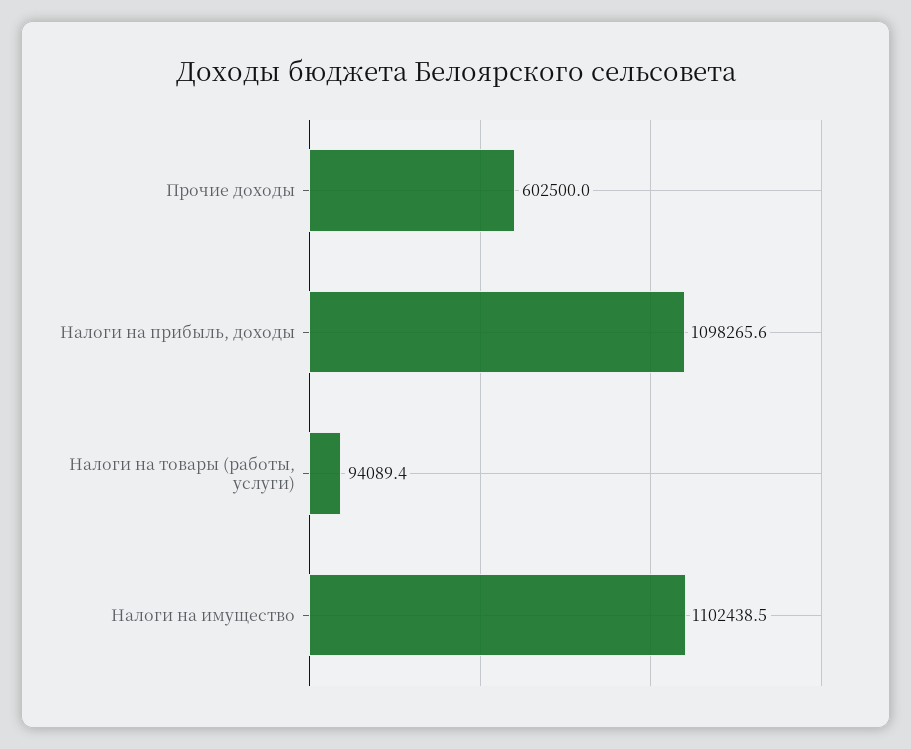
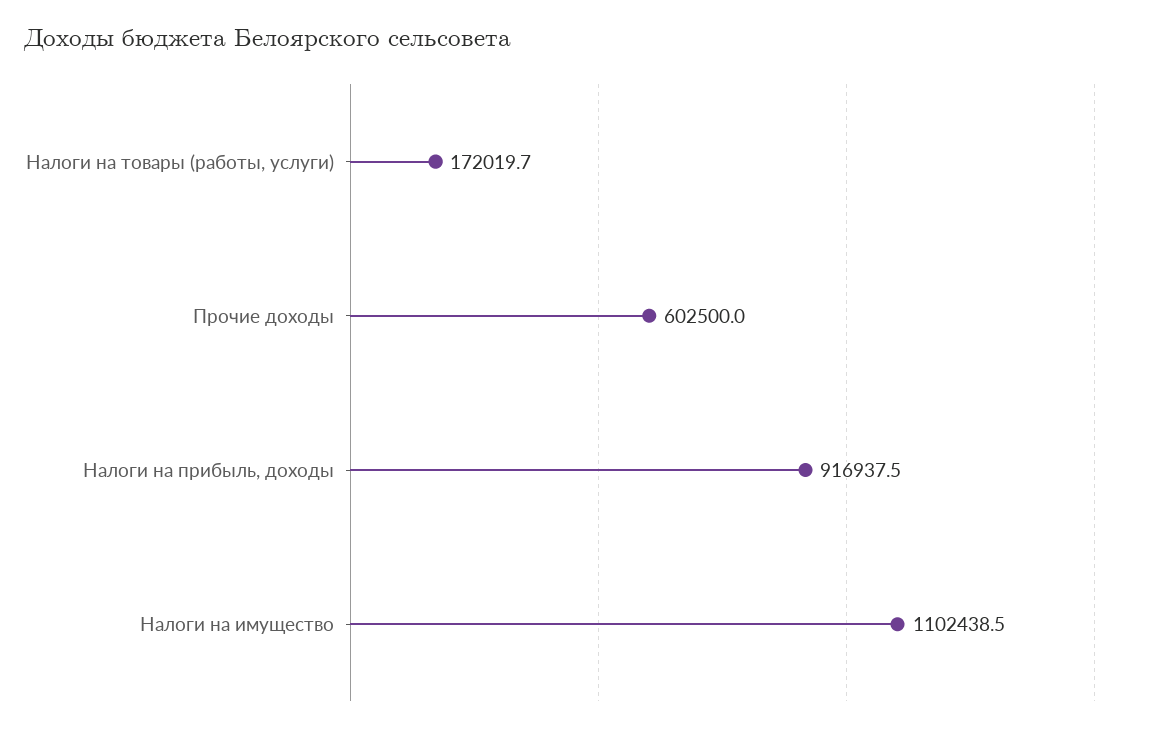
  {
    "Прочие доходы": 602500,
-   "Налоги на прибыль, доходы": 1098265.6,
+   "Налоги на прибыль, доходы": 916937.5,
-   "Налоги на товары (работы, услуги)": 94089.4,
+   "Налоги на товары (работы, услуги)": 172019.7,
    "Налоги на имущество": 1102438.5
  }

